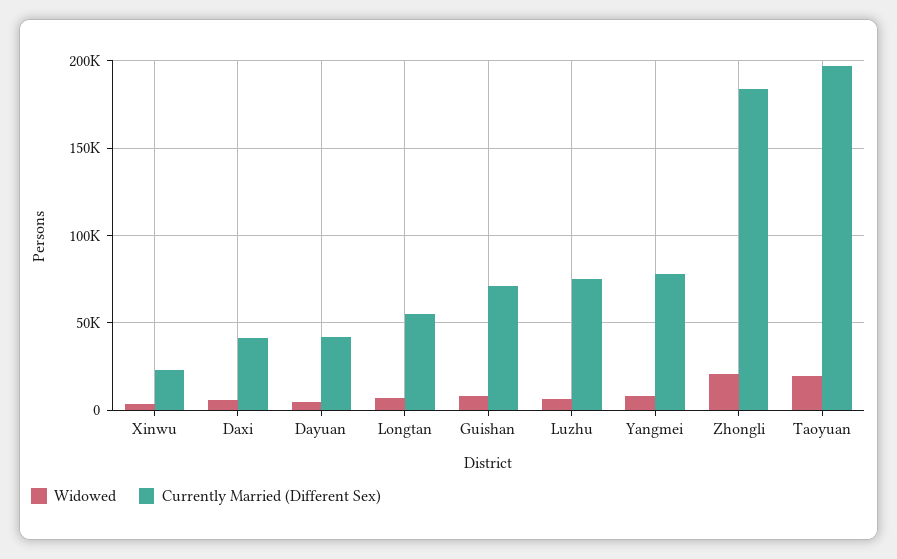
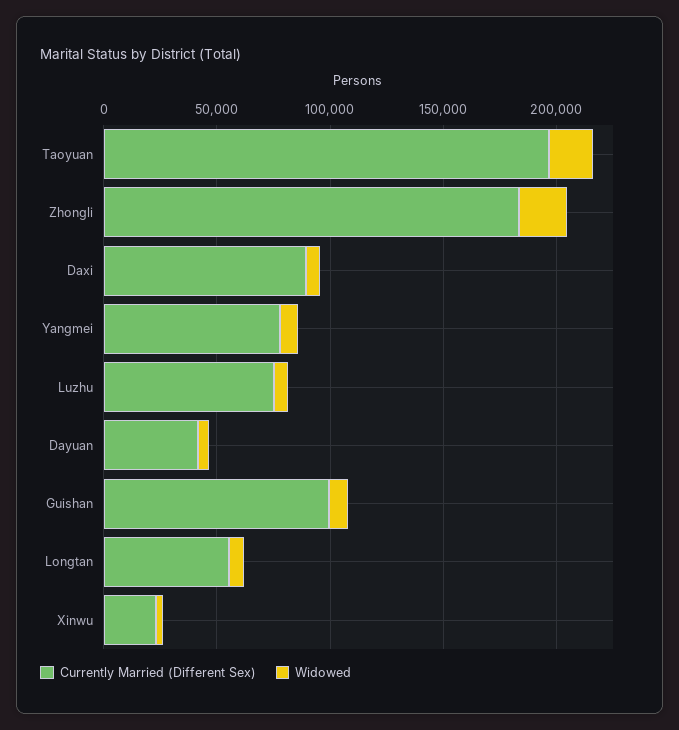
  {
    "Widowed": {
      "Xinwu": 5000,
      "Daxi": 5000,
      "Dayuan": 5000,
      "Longtan": 5000,
      "Guishan": 10000,
      "Luzhu": 5000,
      "Yangmei": 10000,
      "Zhongli": 20000,
      "Taoyuan": 20000
    },
    "Currently Married (Different Sex)": {
      "Xinwu": 25000,
-     "Daxi": 40000,
+     "Daxi": 90000,
      "Dayuan": 40000,
      "Longtan": 55000,
-     "Guishan": 70000,
+     "Guishan": 100000,
      "Luzhu": 75000,
      "Yangmei": 80000,
      "Zhongli": 185000,
      "Taoyuan": 195000
    }
  }

